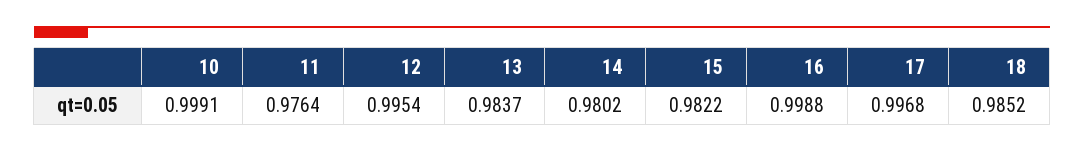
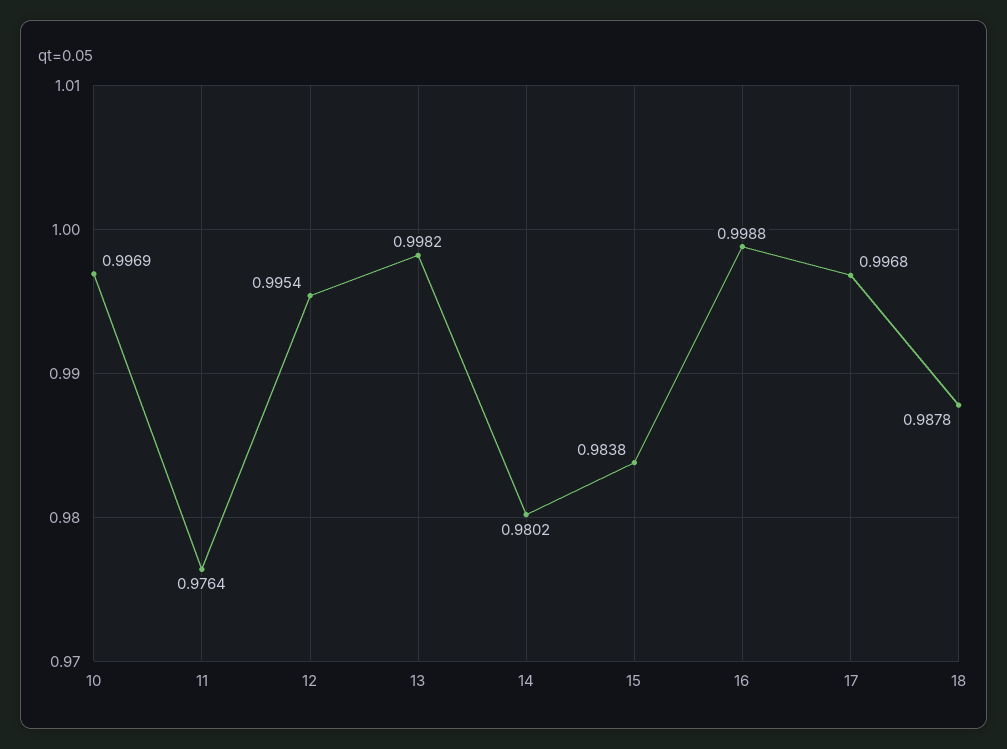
  {
-   "10": 0.9991,
+   "10": 0.9969,
    "11": 0.9764,
    "12": 0.9954,
-   "13": 0.9837,
+   "13": 0.9982,
    "14": 0.9802,
-   "15": 0.9822,
+   "15": 0.9838,
    "16": 0.9988,
    "17": 0.9968,
-   "18": 0.9852
+   "18": 0.9878
  }

